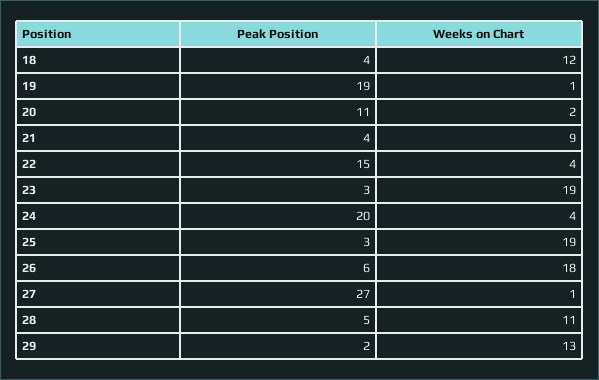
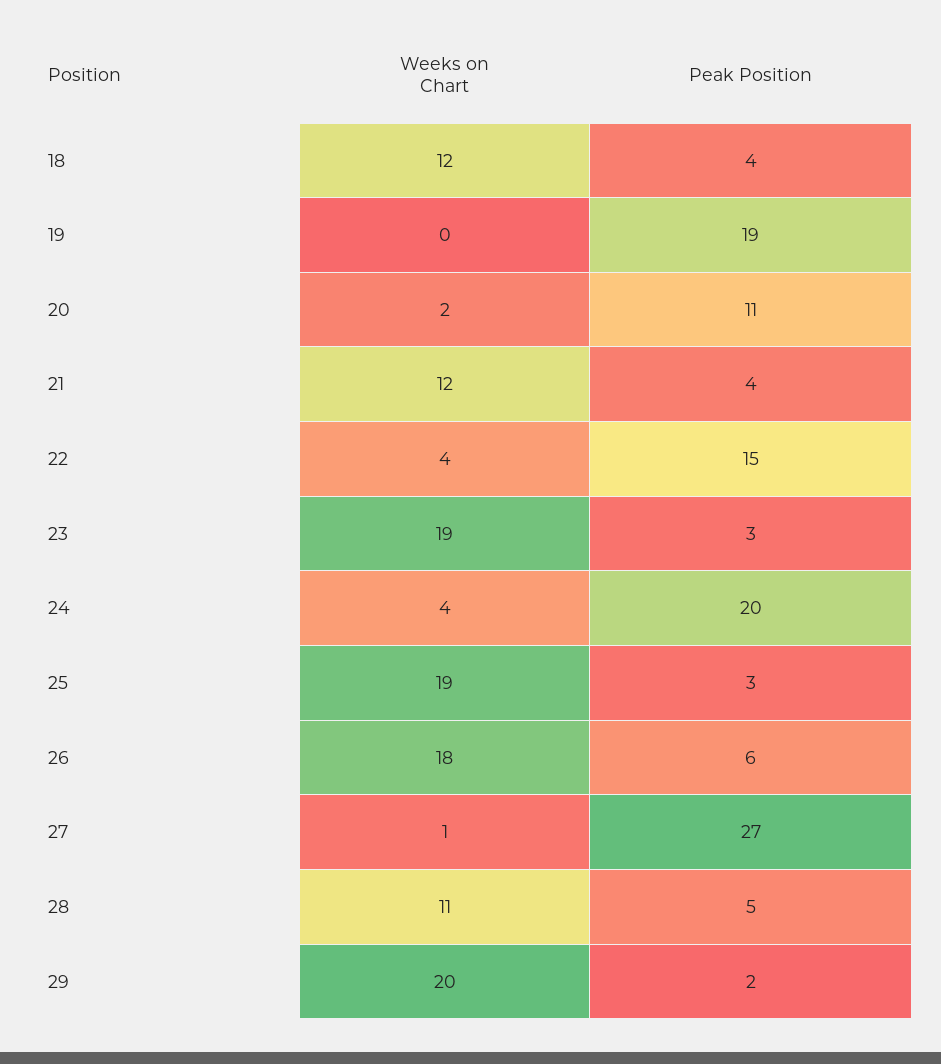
  {
    "Peak Position": {
      "18": 4,
      "19": 19,
      "20": 11,
      "21": 4,
      "22": 15,
      "23": 3,
      "24": 20,
      "25": 3,
      "26": 6,
      "27": 27,
      "28": 5,
      "29": 2
    },
    "Weeks on Chart": {
      "18": 12,
-     "19": 1,
+     "19": 0,
      "20": 2,
-     "21": 9,
+     "21": 12,
      "22": 4,
      "23": 19,
      "24": 4,
      "25": 19,
      "26": 18,
      "27": 1,
      "28": 11,
-     "29": 13
+     "29": 20
    }
  }

